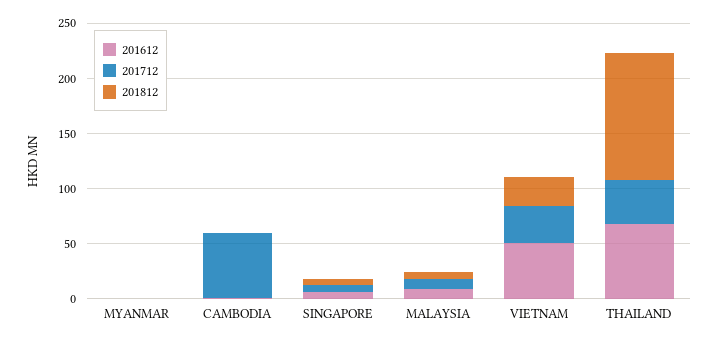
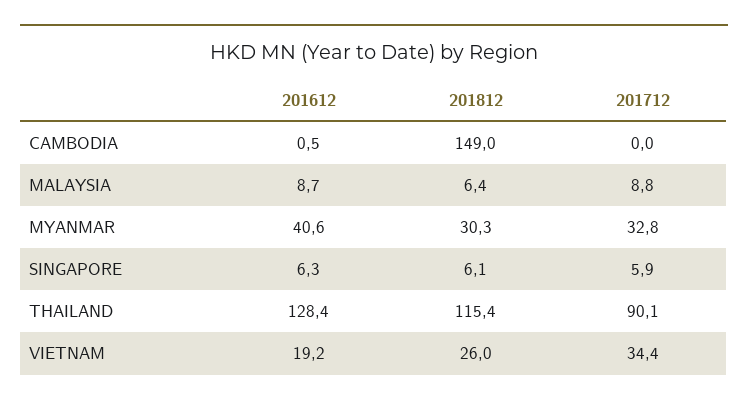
  {
    "201612": {
-     "MYANMAR": 0,
+     "MYANMAR": 40.6,
      "CAMBODIA": 0.5,
      "SINGAPORE": 6.3,
      "MALAYSIA": 8.7,
-     "VIETNAM": 50,
+     "VIETNAM": 19.2,
-     "THAILAND": 70
+     "THAILAND": 128.4
    },
    "201712": {
-     "MYANMAR": 0,
+     "MYANMAR": 32.8,
-     "CAMBODIA": 60,
+     "CAMBODIA": 0,
      "SINGAPORE": 5.9,
      "MALAYSIA": 8.8,
      "VIETNAM": 34.4,
-     "THAILAND": 40
+     "THAILAND": 90.1
    },
    "201812": {
-     "MYANMAR": 0,
+     "MYANMAR": 30.3,
-     "CAMBODIA": 0,
+     "CAMBODIA": 149,
      "SINGAPORE": 6.1,
      "MALAYSIA": 6.4,
      "VIETNAM": 26,
      "THAILAND": 115.4
    }
  }

